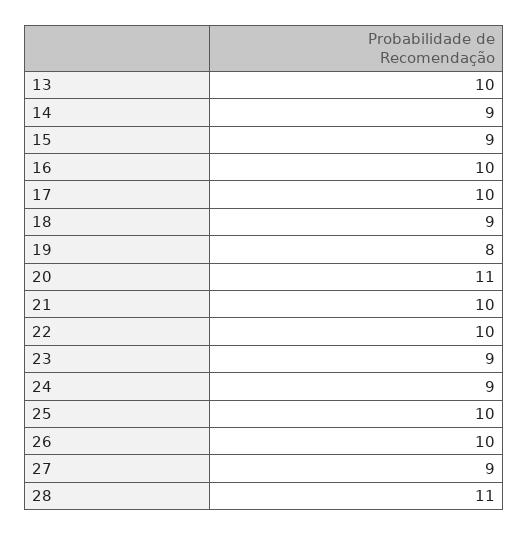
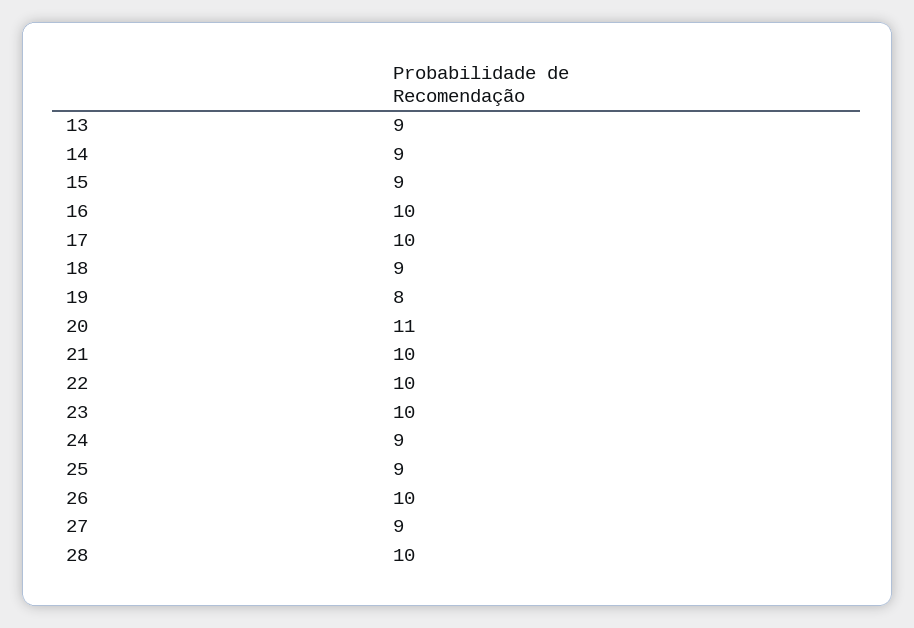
  {
-   "13": 10,
+   "13": 9,
    "14": 9,
    "15": 9,
    "16": 10,
    "17": 10,
    "18": 9,
    "19": 8,
    "20": 11,
    "21": 10,
    "22": 10,
-   "23": 9,
+   "23": 10,
    "24": 9,
-   "25": 10,
+   "25": 9,
    "26": 10,
    "27": 9,
-   "28": 11
+   "28": 10
  }

